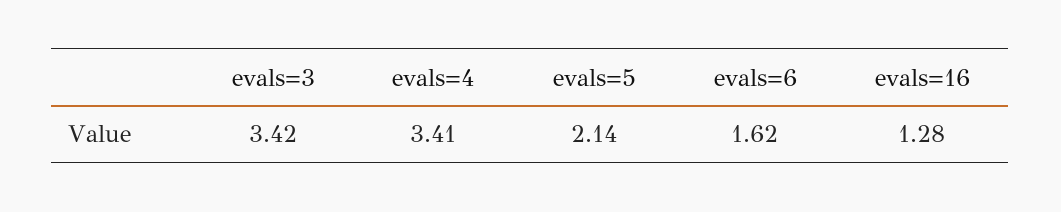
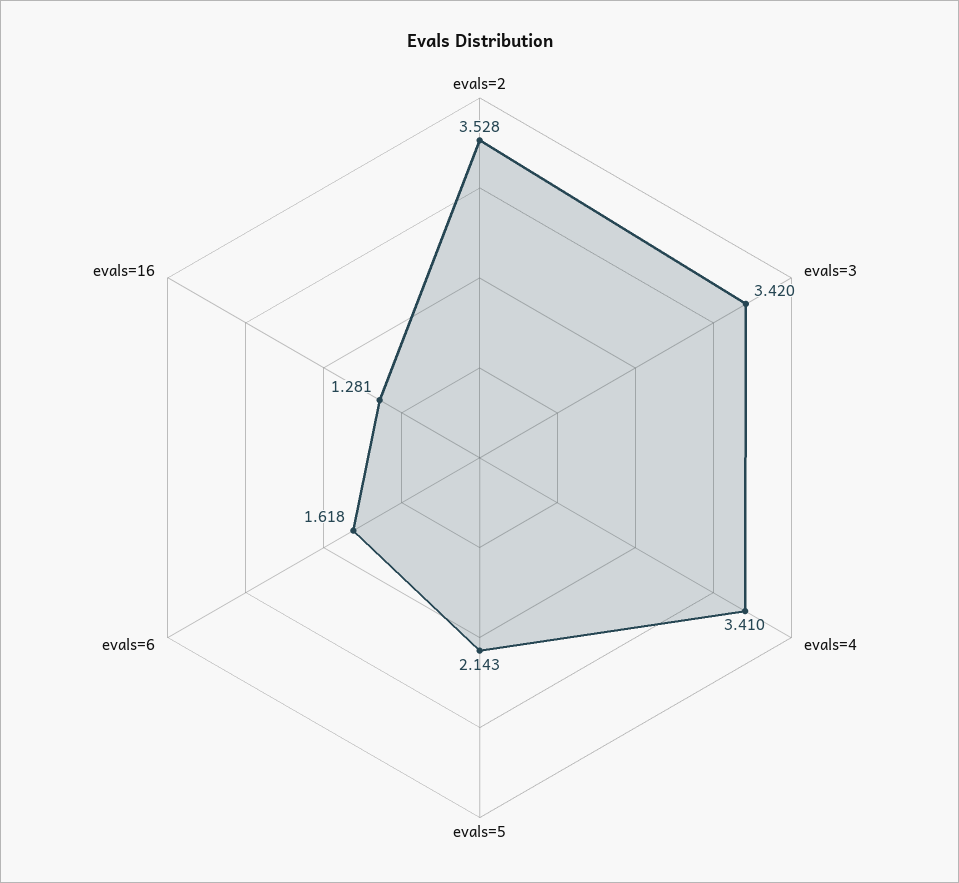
  {
    "evals=3": 3.42,
    "evals=4": 3.41,
    "evals=5": 2.143,
    "evals=6": 1.618,
-   "evals=16": 1.281
+   "evals=16": 1.281,
+   "evals=2": 3.528
  }

